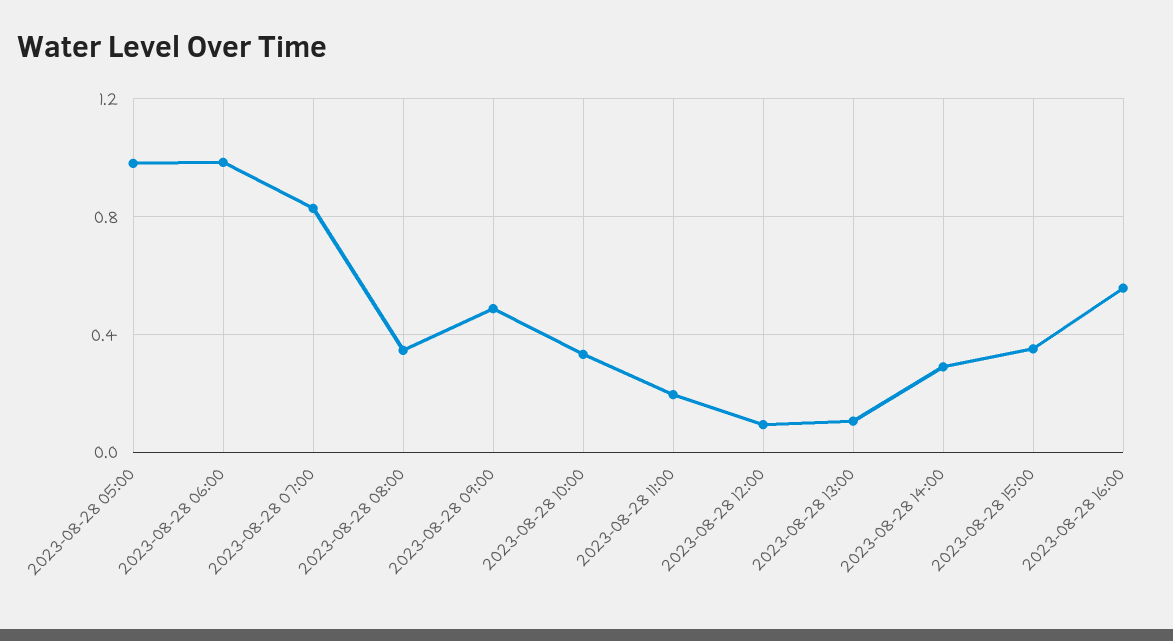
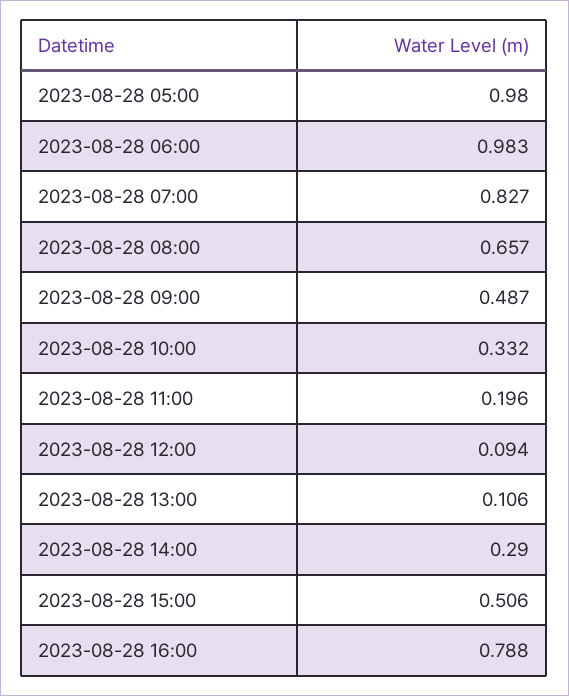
  {
    "2023-08-28 05:00": 0.98,
    "2023-08-28 06:00": 0.983,
    "2023-08-28 07:00": 0.827,
-   "2023-08-28 08:00": 0.35,
+   "2023-08-28 08:00": 0.657,
    "2023-08-28 09:00": 0.487,
    "2023-08-28 10:00": 0.332,
    "2023-08-28 11:00": 0.196,
    "2023-08-28 12:00": 0.094,
    "2023-08-28 13:00": 0.106,
    "2023-08-28 14:00": 0.29,
-   "2023-08-28 15:00": 0.35,
+   "2023-08-28 15:00": 0.506,
-   "2023-08-28 16:00": 0.55
+   "2023-08-28 16:00": 0.788
  }

